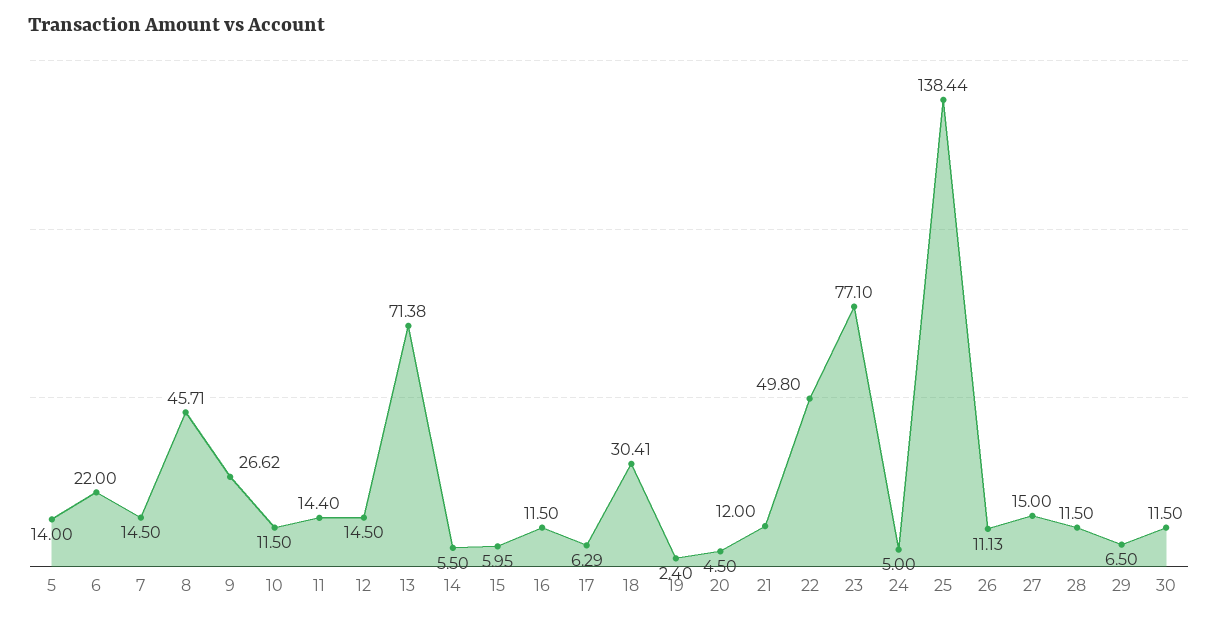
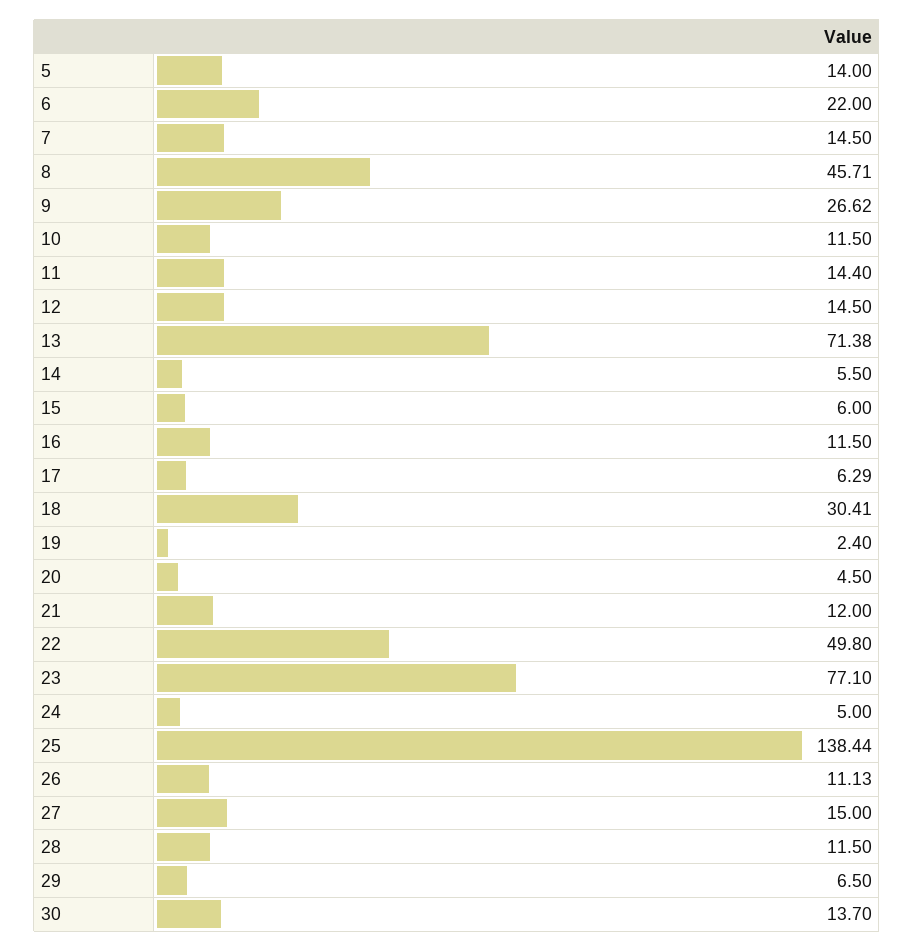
  {
    "5": 14,
    "6": 22,
    "7": 14.5,
    "8": 45.71,
    "9": 26.62,
    "10": 11.5,
    "11": 14.4,
    "12": 14.5,
    "13": 71.38,
    "14": 5.5,
-   "15": 5.95,
+   "15": 6,
    "16": 11.5,
    "17": 6.29,
    "18": 30.41,
    "19": 2.4,
    "20": 4.5,
    "21": 12,
    "22": 49.8,
    "23": 77.1,
    "24": 5,
    "25": 138.44,
    "26": 11.13,
    "27": 15,
    "28": 11.5,
    "29": 6.5,
-   "30": 11.5
+   "30": 13.7
  }

